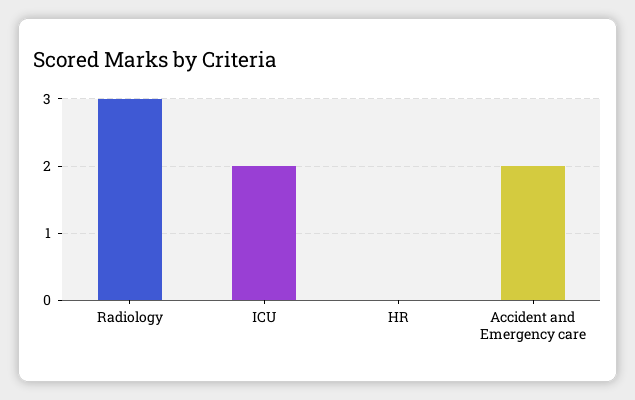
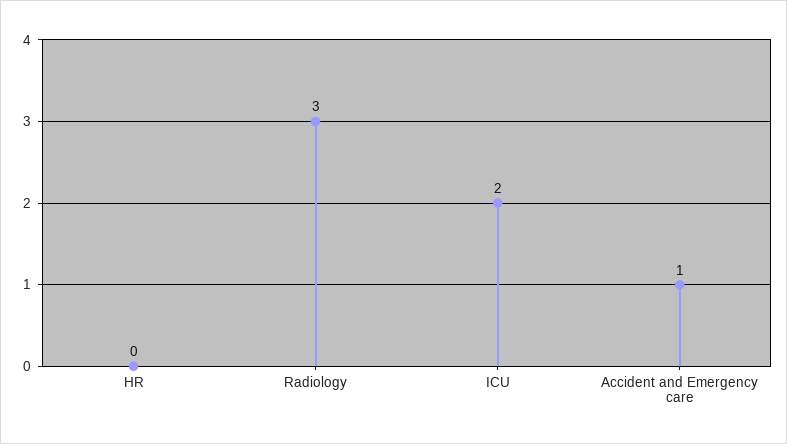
  {
    "Radiology": 3,
    "ICU": 2,
    "HR": 0,
-   "Accident and Emergency care": 2
+   "Accident and Emergency care": 1
  }

